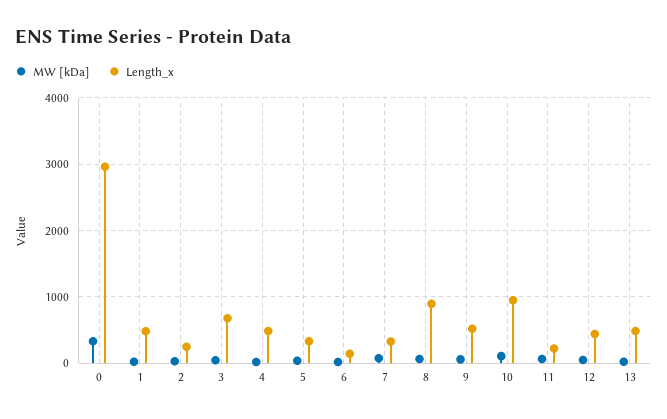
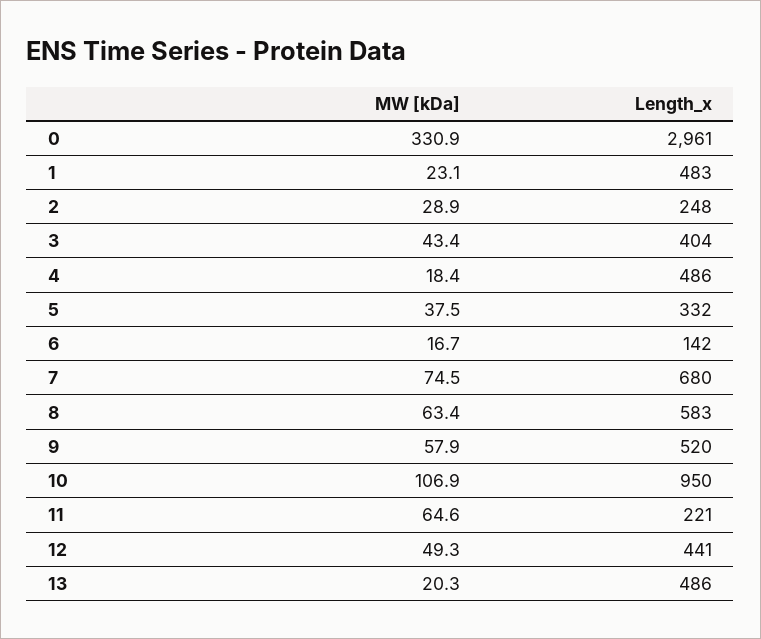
  {
    "MW [kDa]": {
      "0": 330.9,
      "1": 23.1,
      "2": 28.9,
      "3": 43.4,
      "4": 18.4,
      "5": 37.5,
      "6": 16.7,
      "7": 74.5,
      "8": 63.4,
      "9": 57.9,
      "10": 106.9,
      "11": 64.6,
      "12": 49.3,
      "13": 20.3
    },
    "Length_x": {
      "0": 2961,
      "1": 483,
      "2": 248,
-     "3": 700,
+     "3": 404,
      "4": 486,
      "5": 332,
      "6": 142,
-     "7": 300,
+     "7": 680,
-     "8": 900,
+     "8": 583,
      "9": 520,
      "10": 950,
      "11": 221,
      "12": 441,
      "13": 486
    }
  }

